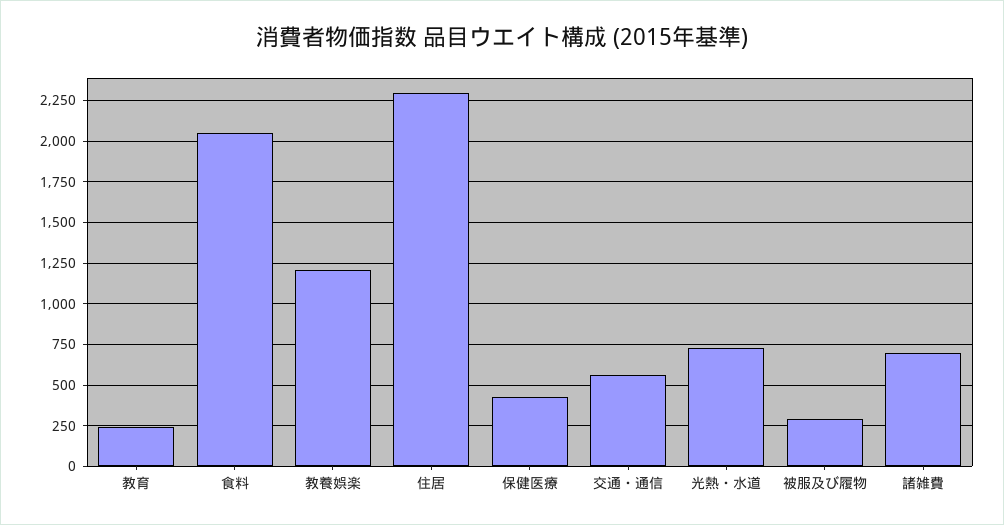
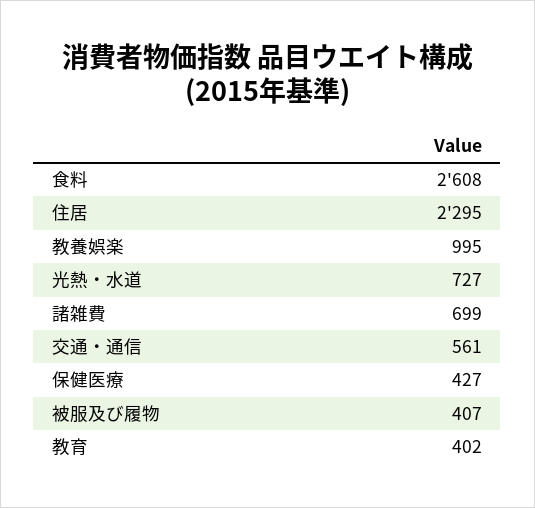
  {
-   "教育": 250,
+   "教育": 402,
-   "食料": 2050,
+   "食料": 2608,
-   "教養娯楽": 1200,
+   "教養娯楽": 995,
    "住居": 2295,
    "保健医療": 427,
    "交通・通信": 561,
    "光熱・水道": 727,
-   "被服及び履物": 300,
+   "被服及び履物": 407,
    "諸雑費": 699
  }

